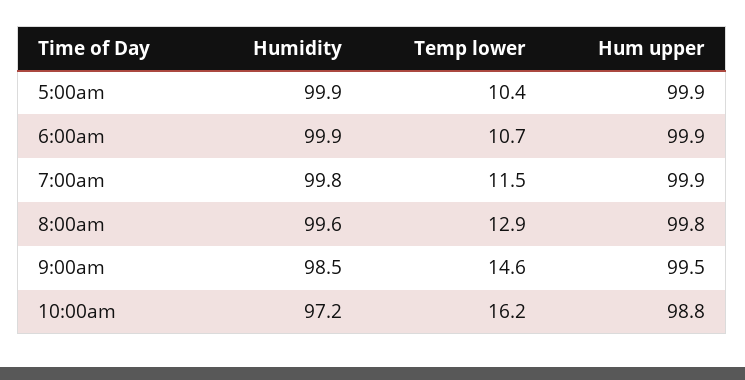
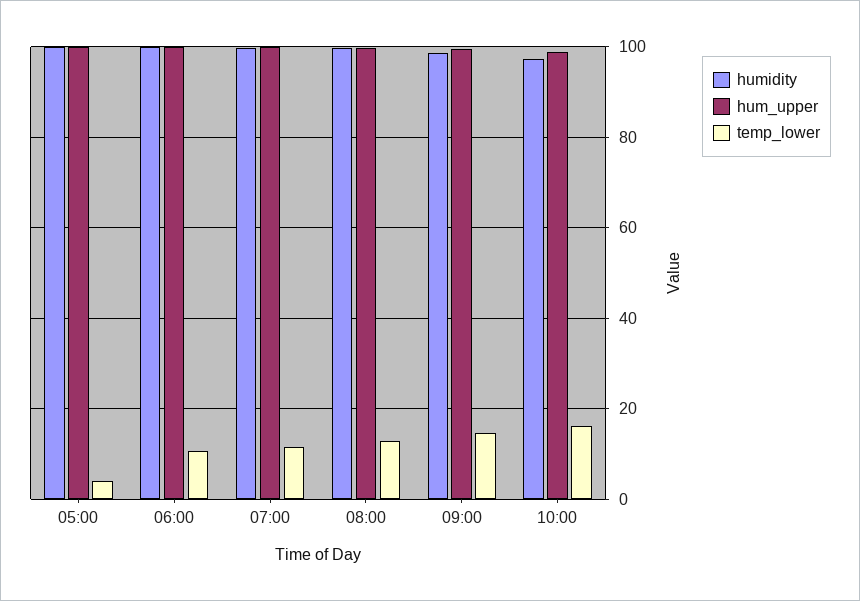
  {
    "Humidity": {
      "5:00am": 99.9,
      "6:00am": 99.9,
      "7:00am": 99.8,
      "8:00am": 99.6,
      "9:00am": 98.5,
      "10:00am": 97.2
    },
    "Temp lower": {
-     "5:00am": 10.4,
+     "5:00am": 4,
      "6:00am": 10.7,
      "7:00am": 11.5,
      "8:00am": 12.9,
      "9:00am": 14.6,
      "10:00am": 16.2
    },
    "Hum upper": {
      "5:00am": 99.9,
      "6:00am": 99.9,
      "7:00am": 99.9,
      "8:00am": 99.8,
      "9:00am": 99.5,
      "10:00am": 98.8
    }
  }

